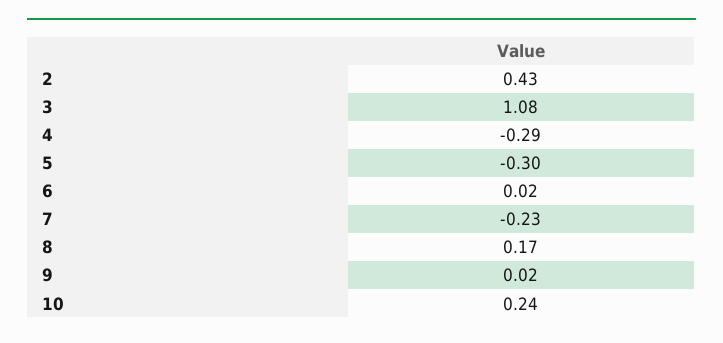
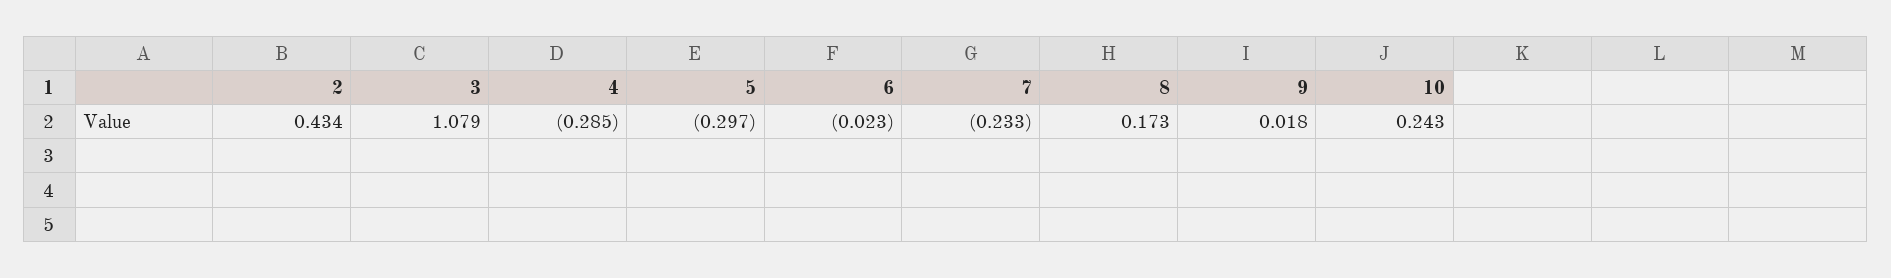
  {
    "2": 0.434,
    "3": 1.079,
    "4": -0.285,
    "5": -0.297,
-   "6": 0.02,
+   "6": -0.023,
    "7": -0.233,
    "8": 0.173,
    "9": 0.018,
    "10": 0.243
  }

